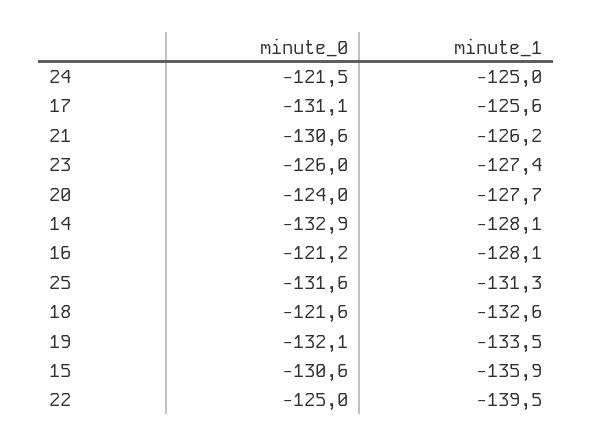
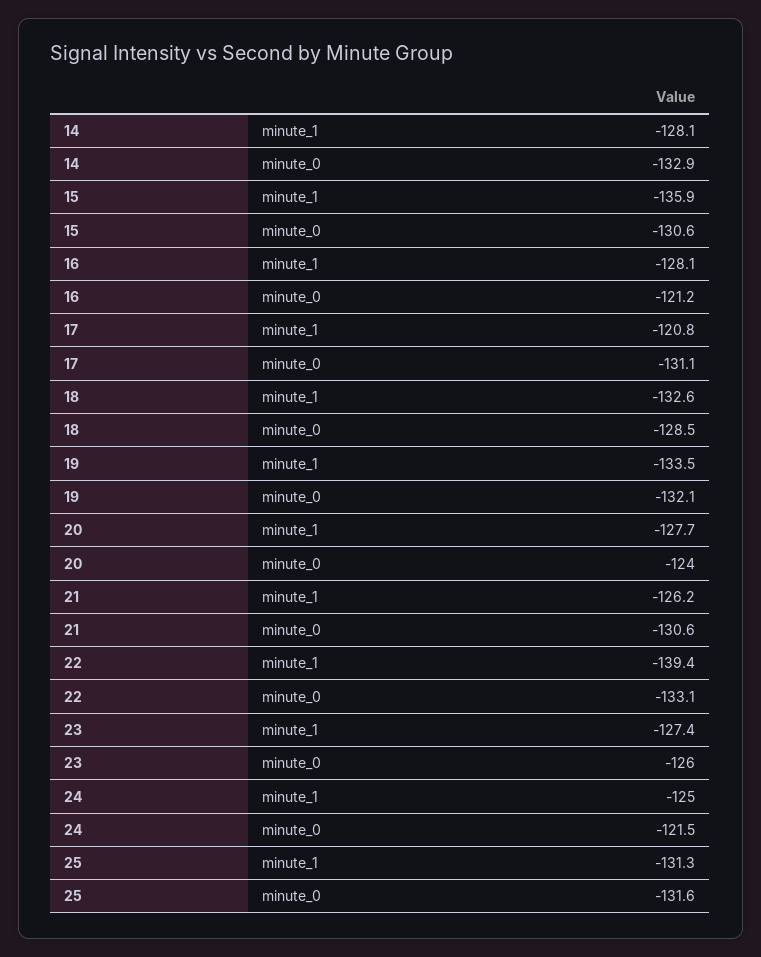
  {
    "minute_0": {
      "24": -121.5,
      "17": -131.1,
      "21": -130.6,
      "23": -126,
      "20": -124,
      "14": -132.9,
      "16": -121.2,
      "25": -131.6,
-     "18": -121.6,
+     "18": -128.5,
      "19": -132.1,
      "15": -130.6,
-     "22": -125
+     "22": -133.1
    },
    "minute_1": {
      "24": -125,
-     "17": -125.6,
+     "17": -120.8,
      "21": -126.2,
      "23": -127.4,
      "20": -127.7,
      "14": -128.1,
      "16": -128.1,
      "25": -131.3,
      "18": -132.6,
      "19": -133.5,
      "15": -135.9,
-     "22": -139.5
+     "22": -139.4
    }
  }

